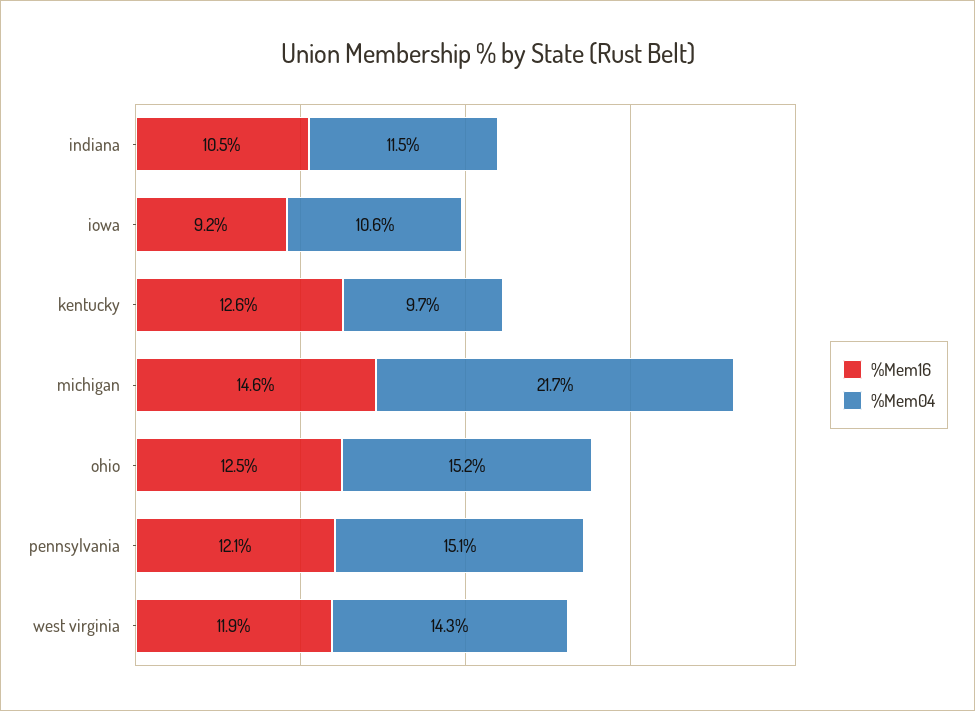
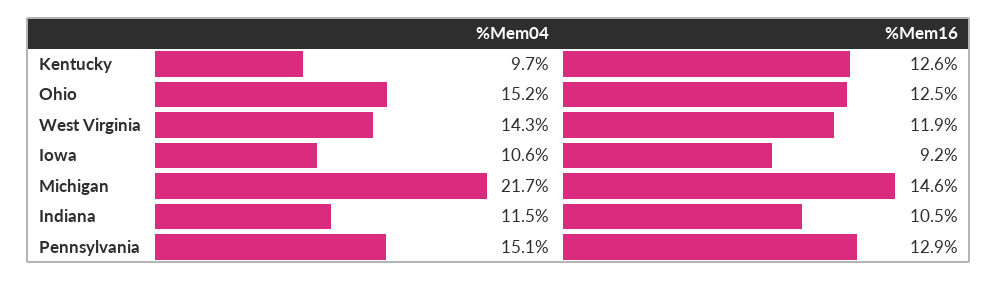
  {
    "%Mem16": {
      "indiana": 10.5,
      "iowa": 9.2,
      "kentucky": 12.6,
      "michigan": 14.6,
      "ohio": 12.5,
-     "pennsylvania": 12.1,
+     "pennsylvania": 12.9,
      "west virginia": 11.9
    },
    "%Mem04": {
      "indiana": 11.5,
      "iowa": 10.6,
      "kentucky": 9.7,
      "michigan": 21.7,
      "ohio": 15.2,
      "pennsylvania": 15.1,
      "west virginia": 14.3
    }
  }

